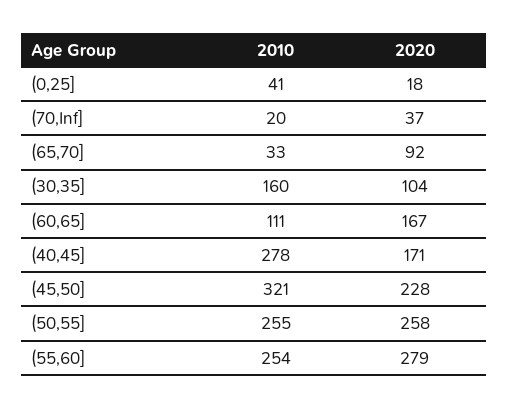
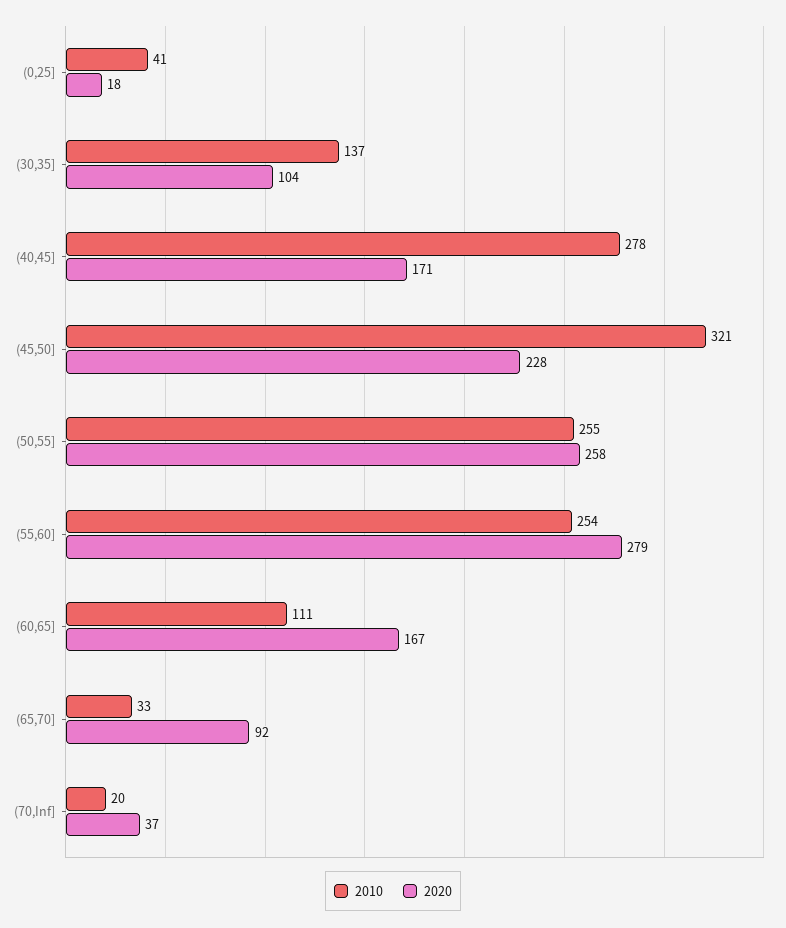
  {
    "2010": {
      "(0,25]": 41,
      "(70,Inf]": 20,
      "(65,70]": 33,
-     "(30,35]": 160,
+     "(30,35]": 137,
      "(60,65]": 111,
      "(40,45]": 278,
      "(45,50]": 321,
      "(50,55]": 255,
      "(55,60]": 254
    },
    "2020": {
      "(0,25]": 18,
      "(70,Inf]": 37,
      "(65,70]": 92,
      "(30,35]": 104,
      "(60,65]": 167,
      "(40,45]": 171,
      "(45,50]": 228,
      "(50,55]": 258,
      "(55,60]": 279
    }
  }

